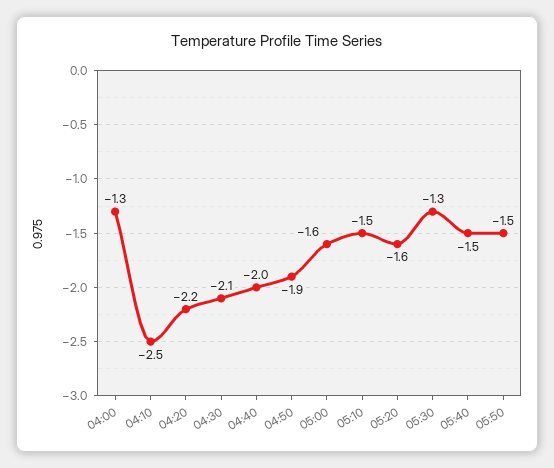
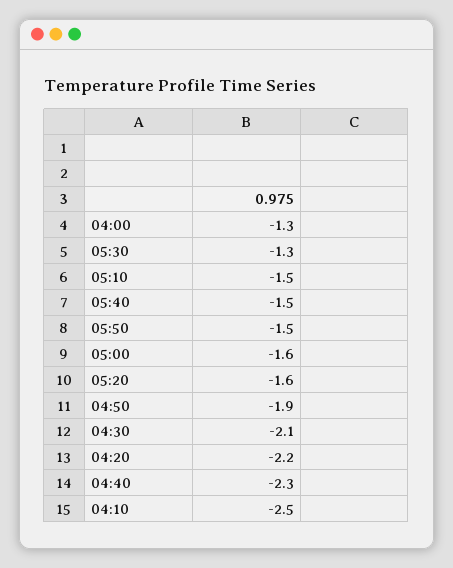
  {
    "04:00": -1.3,
    "04:10": -2.5,
    "04:20": -2.2,
    "04:30": -2.1,
-   "04:40": -2,
+   "04:40": -2.3,
    "04:50": -1.9,
    "05:00": -1.6,
    "05:10": -1.5,
    "05:20": -1.6,
    "05:30": -1.3,
    "05:40": -1.5,
    "05:50": -1.5
  }

